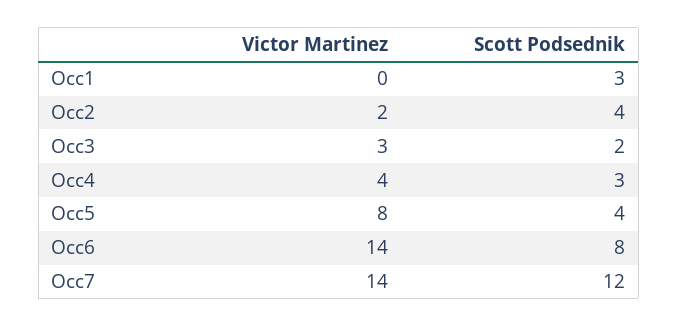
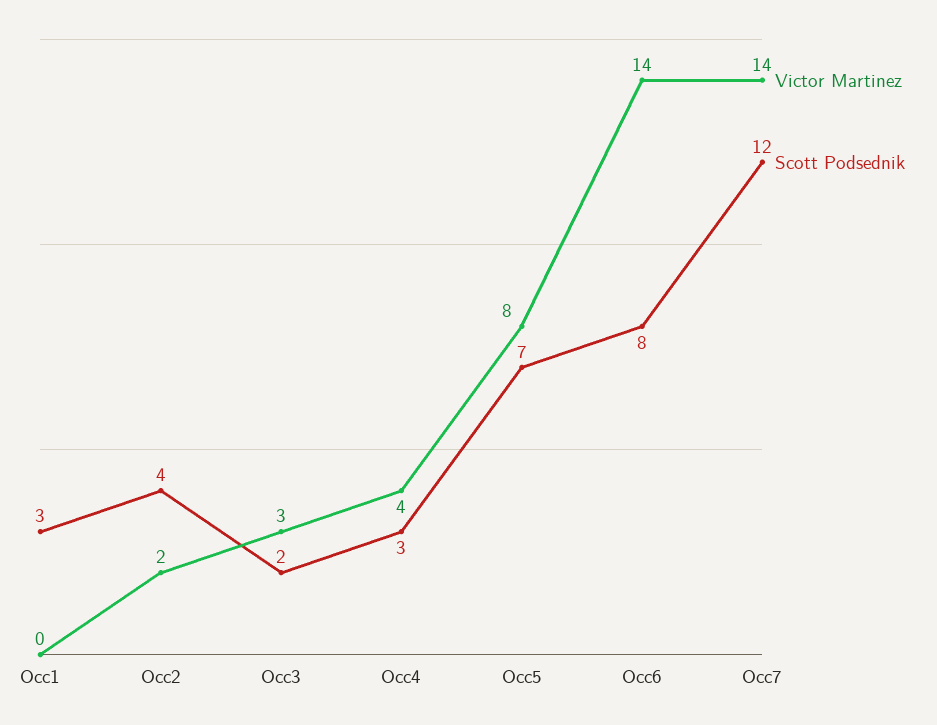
  {
    "Victor Martinez": {
      "Occ1": 0,
      "Occ2": 2,
      "Occ3": 3,
      "Occ4": 4,
      "Occ5": 8,
      "Occ6": 14,
      "Occ7": 14
    },
    "Scott Podsednik": {
      "Occ1": 3,
      "Occ2": 4,
      "Occ3": 2,
      "Occ4": 3,
-     "Occ5": 4,
+     "Occ5": 7,
      "Occ6": 8,
      "Occ7": 12
    }
  }

